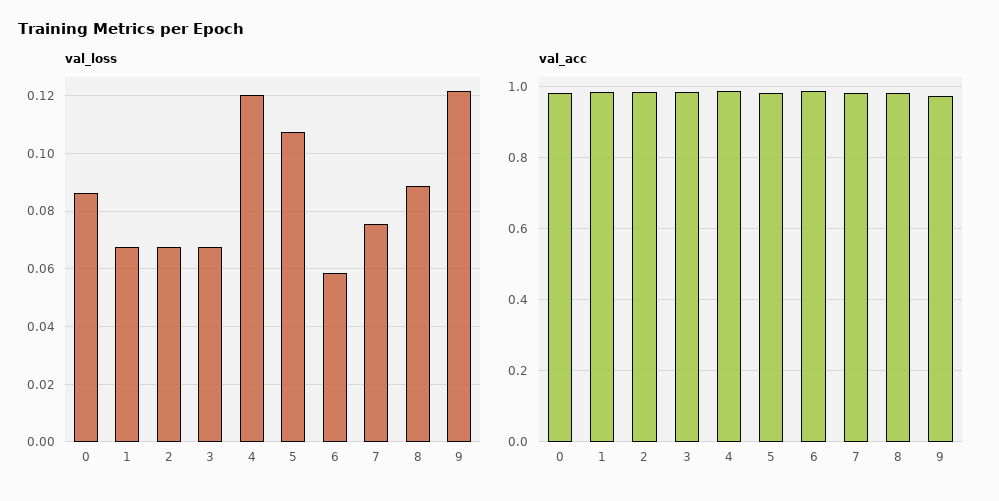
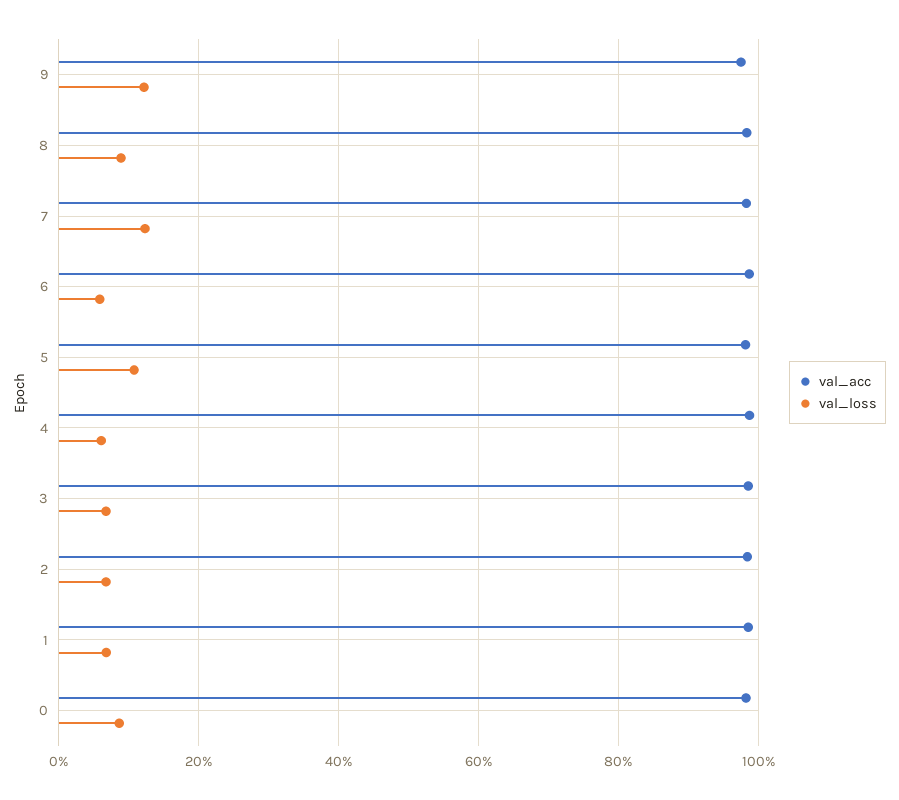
  {
    "val_loss": {
      "0": 0.0875,
      "1": 0.0675,
      "2": 0.0675,
      "3": 0.0675,
-     "4": 0.12,
+     "4": 0.06,
      "5": 0.1075,
      "6": 0.0575,
-     "7": 0.075,
+     "7": 0.12,
      "8": 0.0875,
      "9": 0.1225
    },
    "val_acc": {
      "0": 0.98,
      "1": 0.98,
      "2": 0.98,
      "3": 0.98,
      "4": 0.98,
      "5": 0.98,
      "6": 0.98,
      "7": 0.98,
      "8": 0.98,
      "9": 0.98
    }
  }

